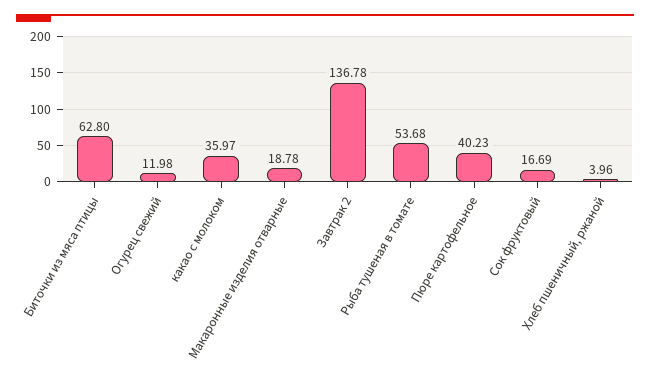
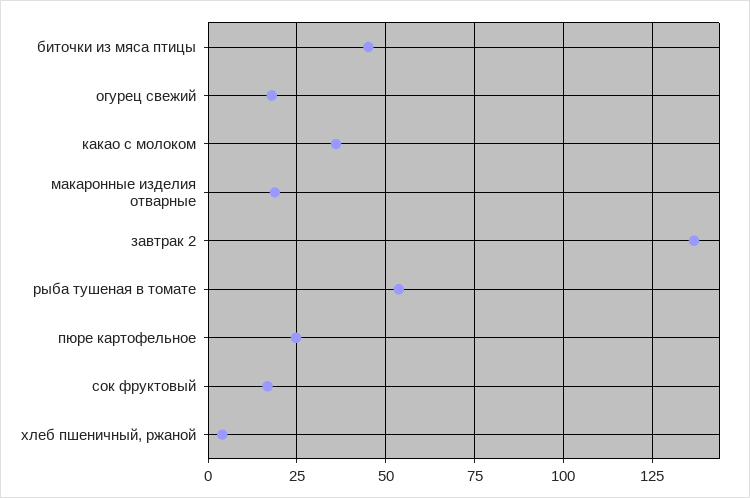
  {
-   "Биточки из мяса птицы": 62.8,
+   "Биточки из мяса птицы": 45,
-   "Огурец свежий": 11.98,
+   "Огурец свежий": 17.5,
    "какао с молоком": 35.97,
    "Макаронные изделия отварные": 18.78,
    "Завтрак 2": 136.78,
    "Рыба тушеная в томате": 53.68,
-   "Пюре картофельное": 40.23,
+   "Пюре картофельное": 25,
    "Сок фруктовый": 16.69,
    "Хлеб пшеничный, ржаной": 3.96
  }

